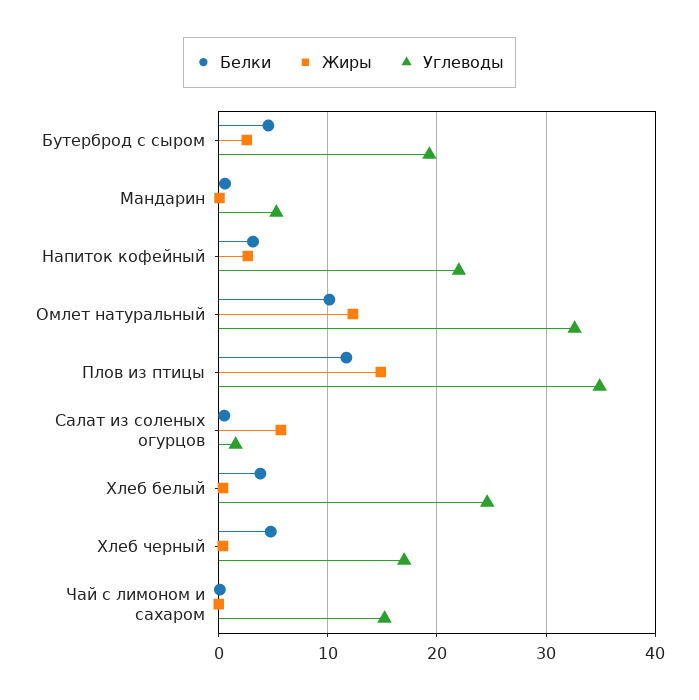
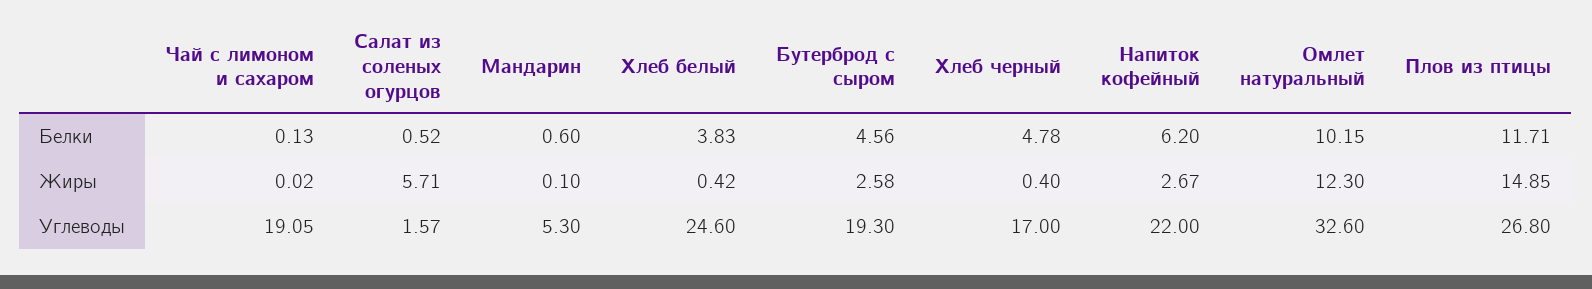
  {
    "Белки": {
      "Бутерброд с сыром": 4.56,
      "Мандарин": 0.6,
-     "Напиток кофейный": 3,
+     "Напиток кофейный": 6.2,
      "Омлет натуральный": 10.15,
      "Плов из птицы": 11.71,
      "Салат из соленых огурцов": 0.52,
      "Хлеб белый": 3.83,
      "Хлеб черный": 4.78,
      "Чай с лимоном и сахаром": 0.13
    },
    "Жиры": {
      "Бутерброд с сыром": 2.58,
      "Мандарин": 0.1,
      "Напиток кофейный": 2.67,
      "Омлет натуральный": 12.3,
      "Плов из птицы": 14.85,
      "Салат из соленых огурцов": 5.71,
      "Хлеб белый": 0.42,
      "Хлеб черный": 0.4,
      "Чай с лимоном и сахаром": 0.02
    },
    "Углеводы": {
      "Бутерброд с сыром": 19.3,
      "Мандарин": 5.3,
      "Напиток кофейный": 22,
      "Омлет натуральный": 32.6,
-     "Плов из птицы": 35,
+     "Плов из птицы": 26.8,
      "Салат из соленых огурцов": 1.57,
      "Хлеб белый": 24.6,
      "Хлеб черный": 17,
-     "Чай с лимоном и сахаром": 15
+     "Чай с лимоном и сахаром": 19.05
    }
  }

